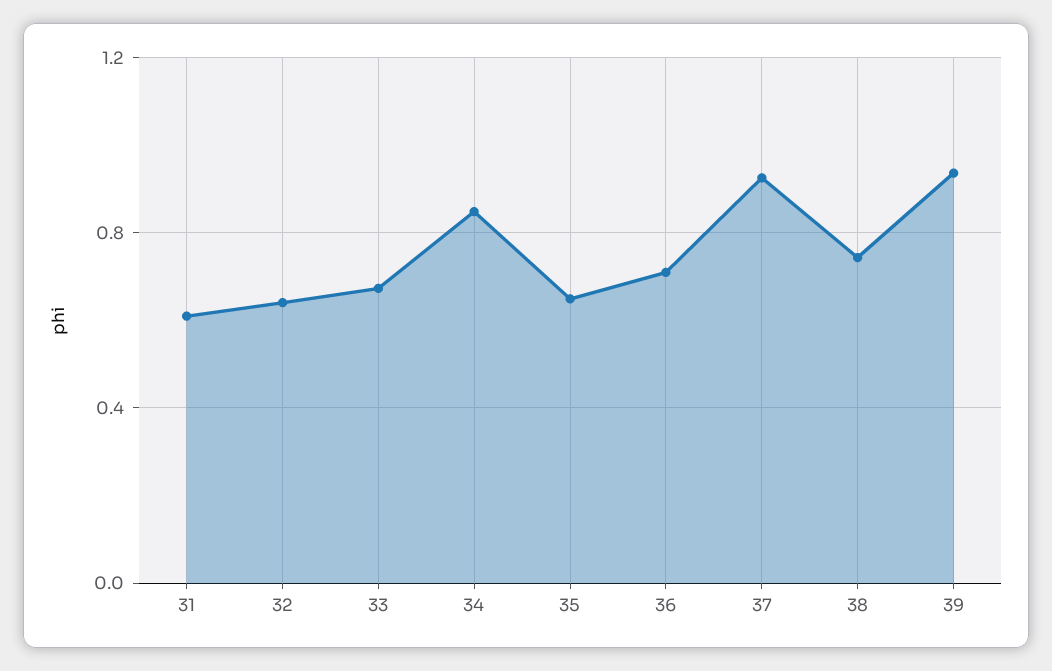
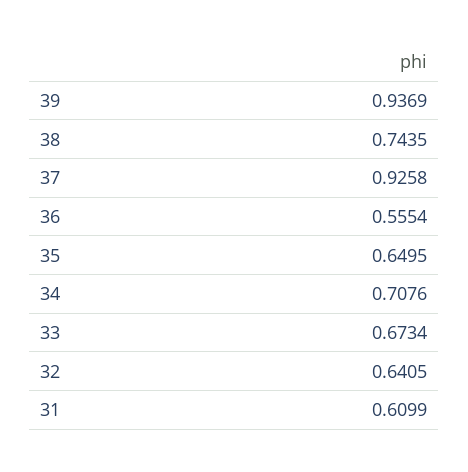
  {
    "31": 0.6099,
    "32": 0.6405,
    "33": 0.6734,
-   "34": 0.85,
+   "34": 0.7076,
    "35": 0.6495,
-   "36": 0.7,
+   "36": 0.5554,
    "37": 0.9258,
    "38": 0.7435,
    "39": 0.9369
  }

